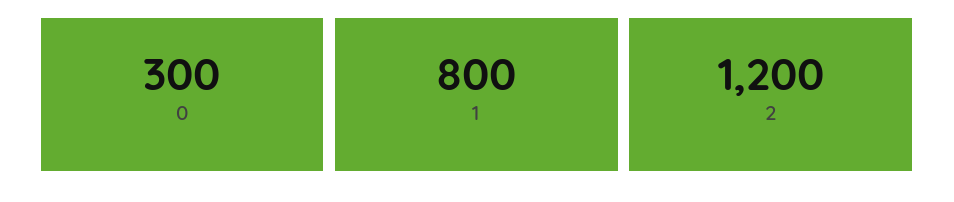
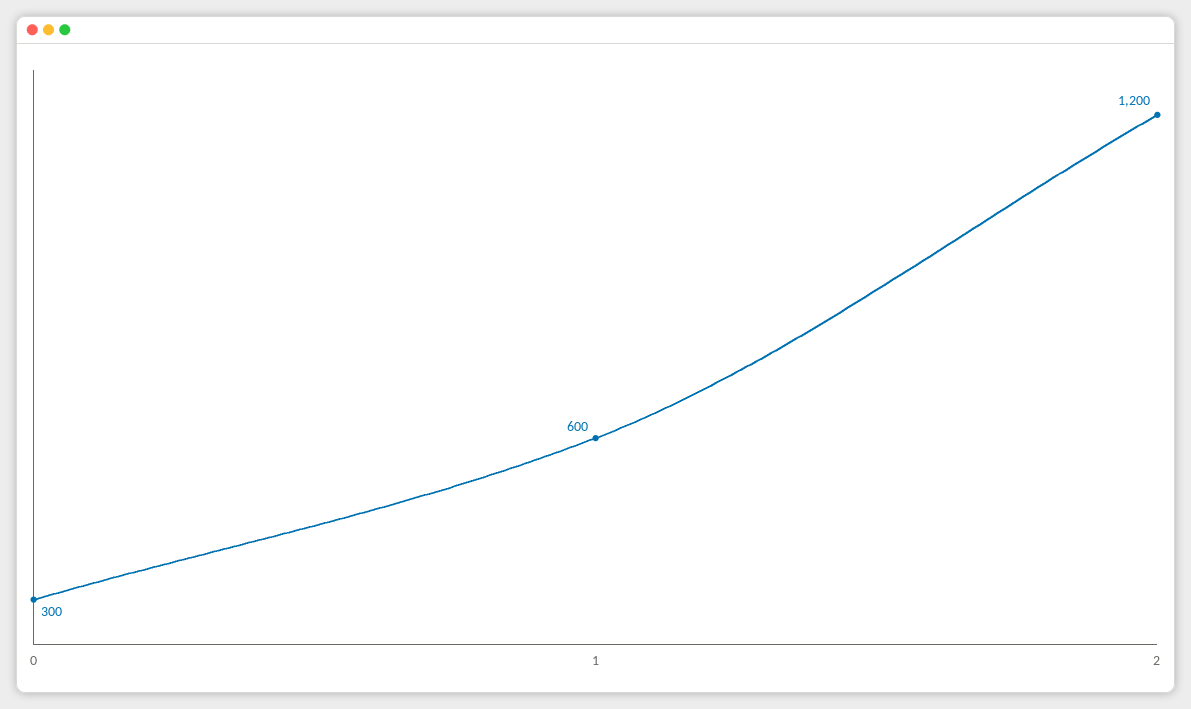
  {
    "0": 300,
-   "1": 800,
+   "1": 600,
    "2": 1200
  }

